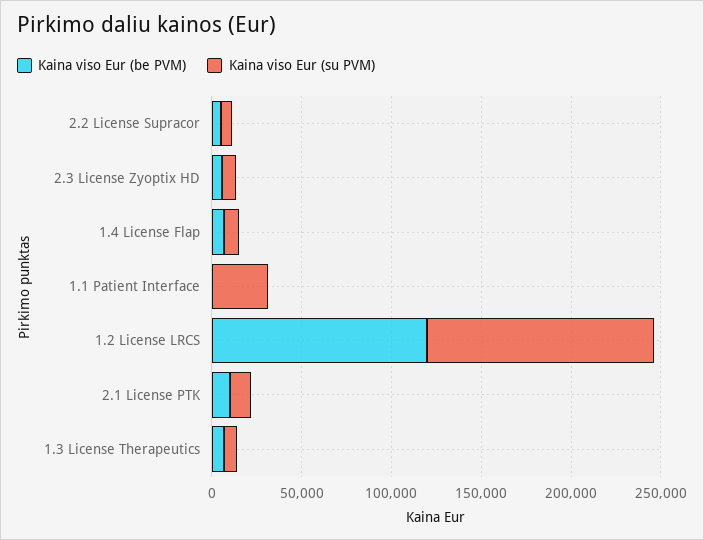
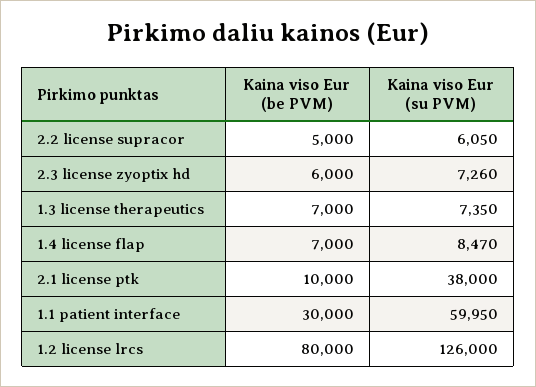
  {
    "Kaina viso Eur (be PVM)": {
      "2.2 License Supracor": 5000,
      "2.3 License Zyoptix HD": 6000,
      "1.4 License Flap": 7000,
-     "1.1 Patient Interface": 0,
+     "1.1 Patient Interface": 30000,
-     "1.2 License LRCS": 120000,
+     "1.2 License LRCS": 80000,
      "2.1 License PTK": 10000,
      "1.3 License Therapeutics": 7000
    },
    "Kaina viso Eur (su PVM)": {
      "2.2 License Supracor": 6050,
      "2.3 License Zyoptix HD": 7260,
      "1.4 License Flap": 8470,
-     "1.1 Patient Interface": 30000,
+     "1.1 Patient Interface": 59950,
      "1.2 License LRCS": 126000,
-     "2.1 License PTK": 10000,
+     "2.1 License PTK": 38000,
      "1.3 License Therapeutics": 7350
    }
  }

